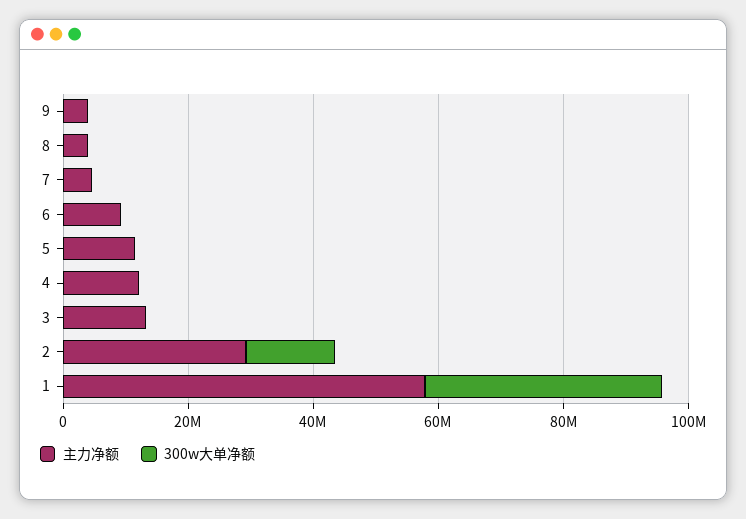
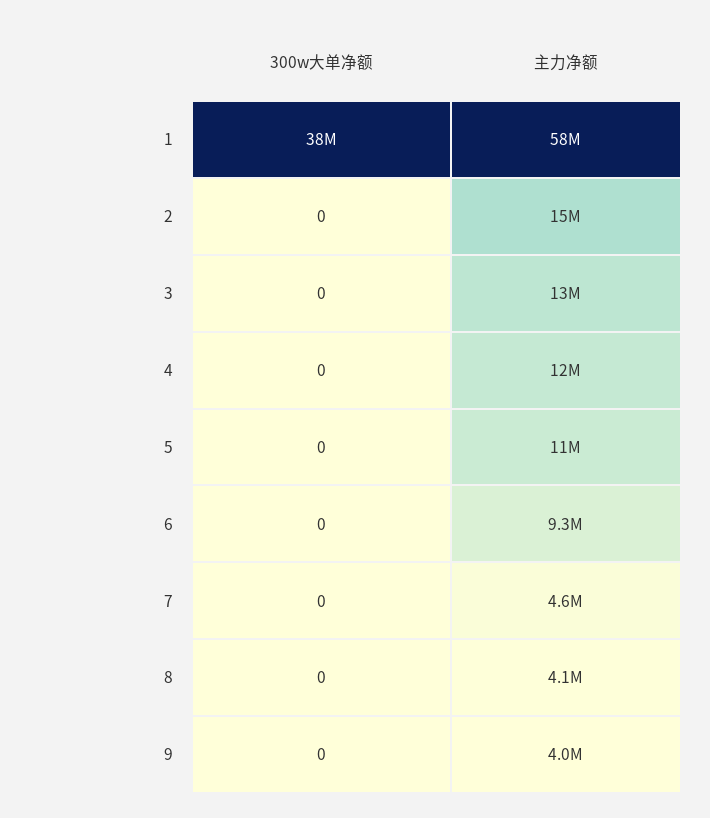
  {
    "主力净额": {
      "9": 4000000,
      "8": 4100000,
      "7": 4600000,
      "6": 9300000,
      "5": 11000000,
      "4": 12000000,
      "3": 13000000,
-     "2": 30000000,
+     "2": 15000000,
      "1": 58000000
    },
    "300w大单净额": {
      "9": 0,
      "8": 0,
      "7": 0,
      "6": 0,
      "5": 0,
      "4": 0,
      "3": 0,
-     "2": 15000000,
+     "2": 0,
      "1": 38000000
    }
  }

